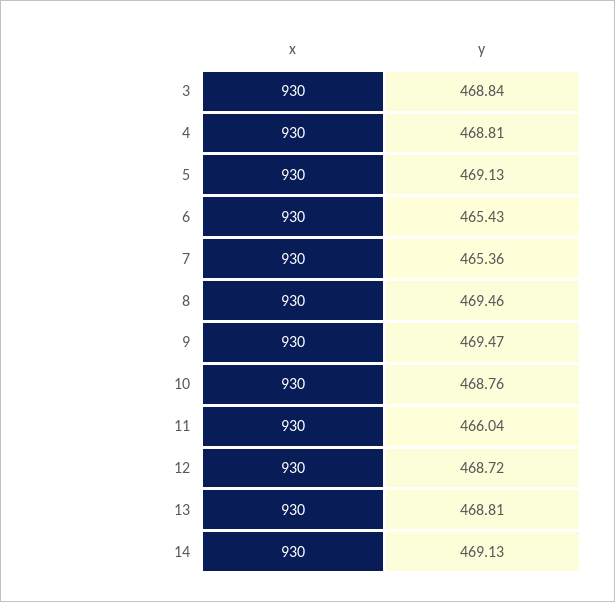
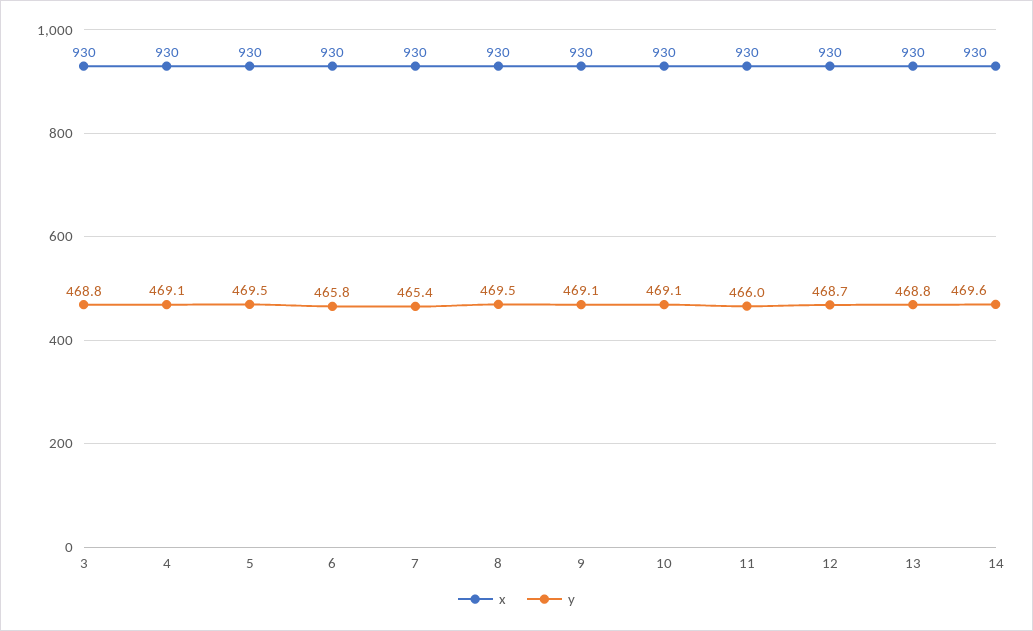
  {
    "x": {
      "3": 930,
      "4": 930,
      "5": 930,
      "6": 930,
      "7": 930,
      "8": 930,
      "9": 930,
      "10": 930,
      "11": 930,
      "12": 930,
      "13": 930,
      "14": 930
    },
    "y": {
      "3": 468.84,
-     "4": 468.81,
+     "4": 469.1,
-     "5": 469.13,
+     "5": 469.5,
-     "6": 465.43,
+     "6": 465.8,
      "7": 465.36,
      "8": 469.46,
-     "9": 469.47,
+     "9": 469.1,
-     "10": 468.76,
+     "10": 469.1,
      "11": 466.04,
      "12": 468.72,
      "13": 468.81,
-     "14": 469.13
+     "14": 469.6
    }
  }

